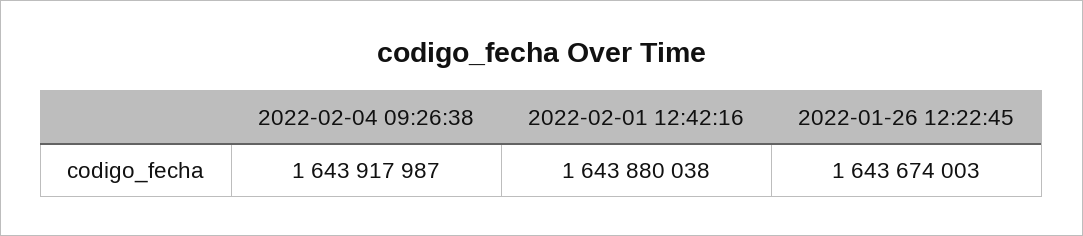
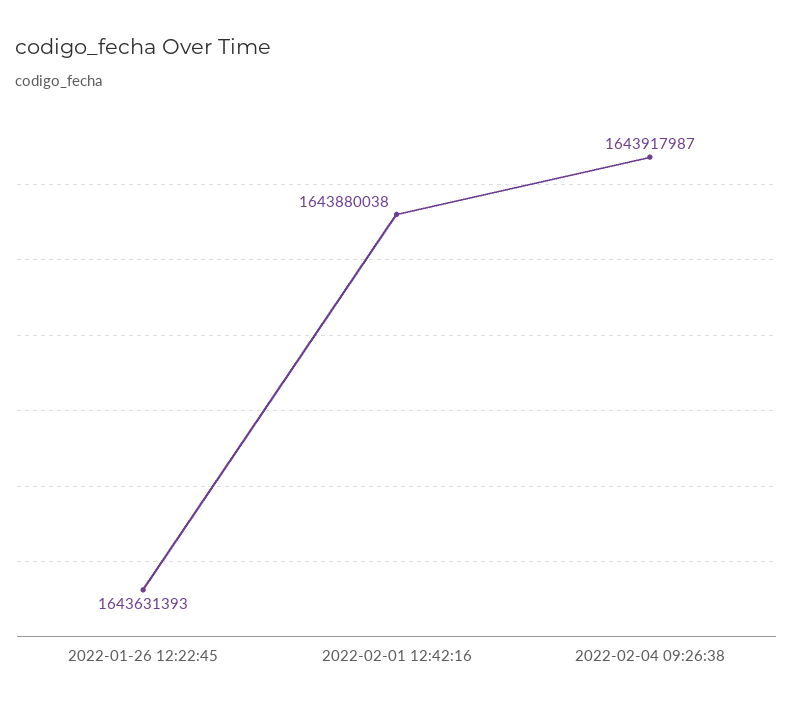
  {
    "2022-02-04 09:26:38": 1643917987,
    "2022-02-01 12:42:16": 1643880038,
-   "2022-01-26 12:22:45": 1643674003
+   "2022-01-26 12:22:45": 1643631393
  }

